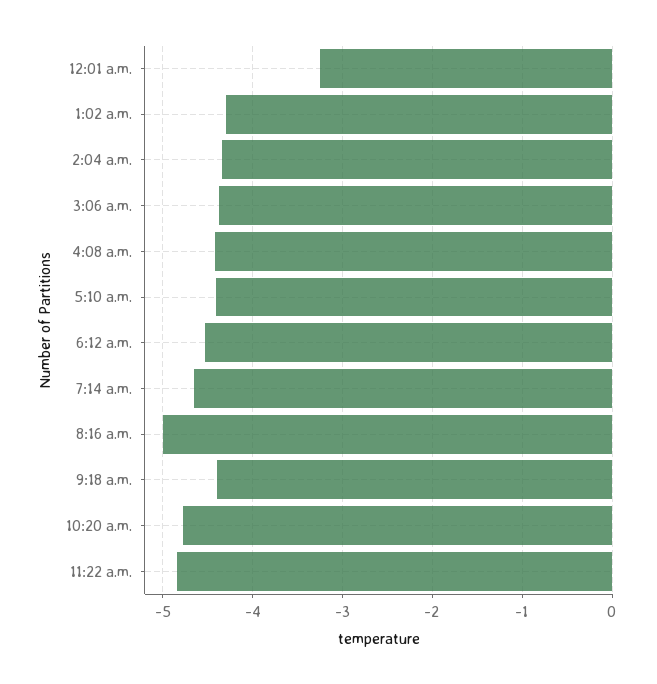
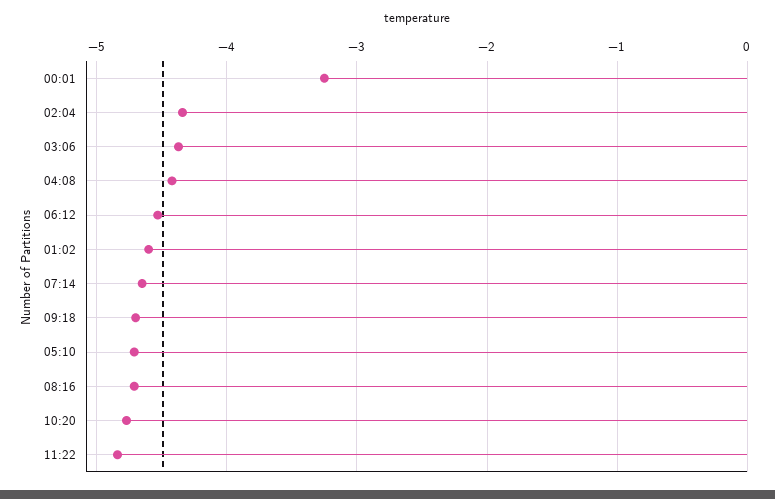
  {
    "12:01 a.m.": -3.3,
-   "1:02 a.m.": -4.3,
+   "1:02 a.m.": -4.6,
    "2:04 a.m.": -4.3,
    "3:06 a.m.": -4.4,
    "4:08 a.m.": -4.4,
-   "5:10 a.m.": -4.4,
+   "5:10 a.m.": -4.7,
    "6:12 a.m.": -4.5,
    "7:14 a.m.": -4.7,
-   "8:16 a.m.": -5,
+   "8:16 a.m.": -4.7,
-   "9:18 a.m.": -4.4,
+   "9:18 a.m.": -4.7,
    "10:20 a.m.": -4.8,
    "11:22 a.m.": -4.8
  }

